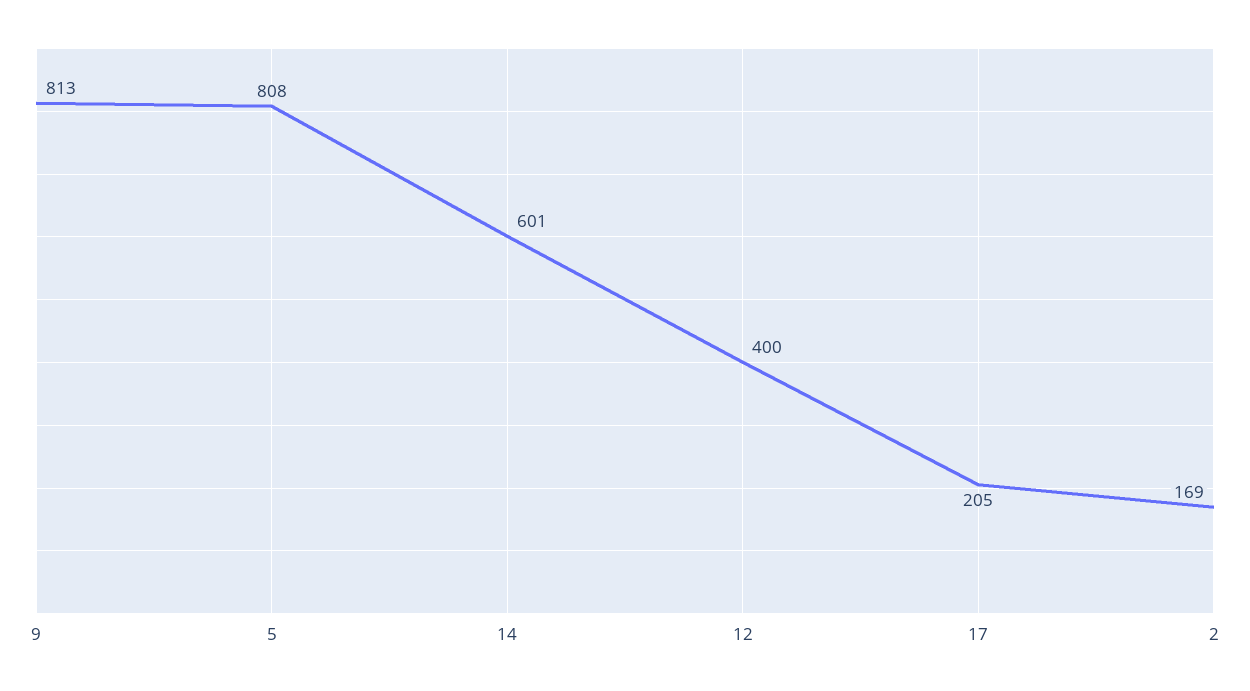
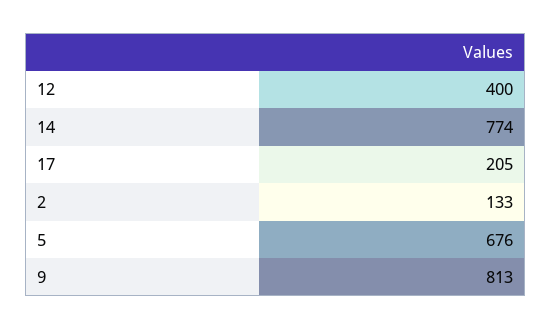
  {
    "9": 813,
-   "5": 808,
+   "5": 676,
-   "14": 601,
+   "14": 774,
    "12": 400,
    "17": 205,
-   "2": 169
+   "2": 133
  }

